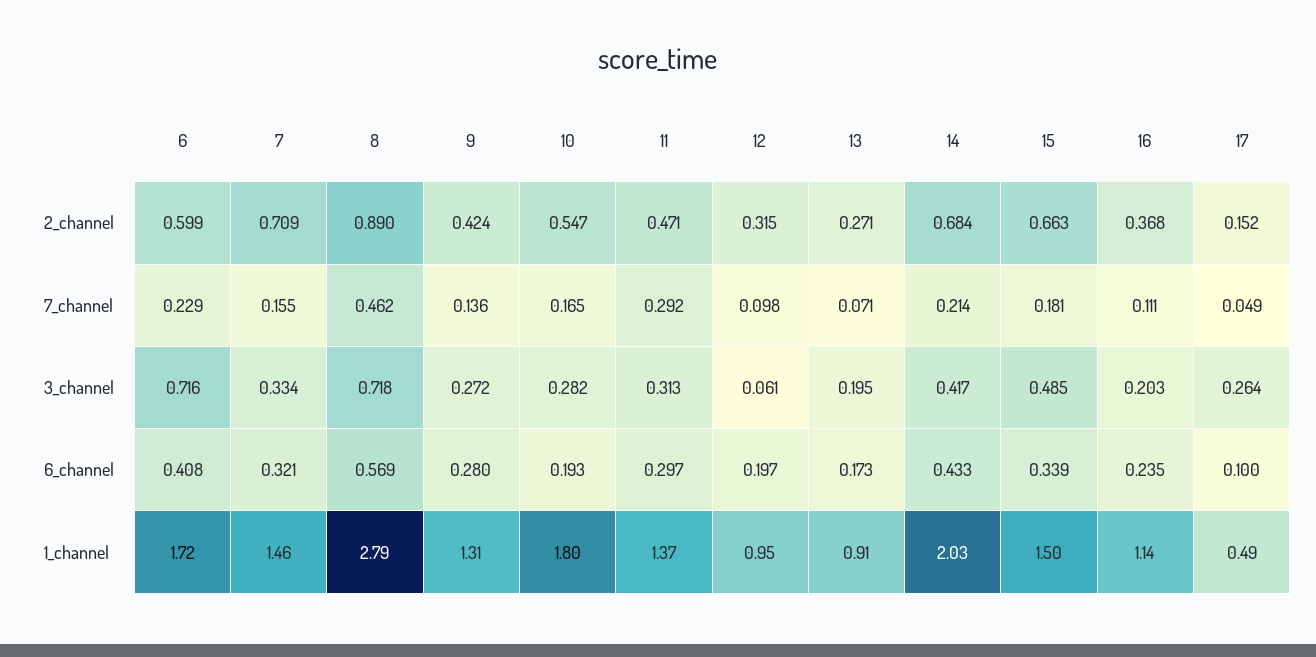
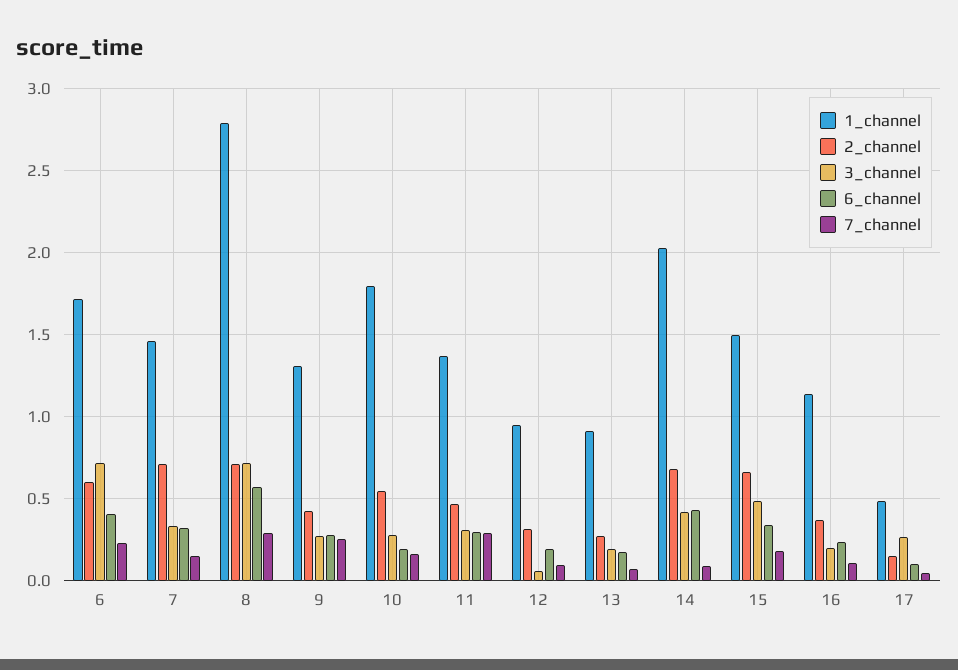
  {
    "2_channel": {
      "6": 0.599,
      "7": 0.709,
-     "8": 0.89,
+     "8": 0.7,
      "9": 0.424,
      "10": 0.547,
      "11": 0.471,
      "12": 0.315,
      "13": 0.271,
      "14": 0.684,
      "15": 0.663,
      "16": 0.368,
      "17": 0.152
    },
    "7_channel": {
      "6": 0.229,
      "7": 0.155,
-     "8": 0.462,
+     "8": 0.3,
-     "9": 0.136,
+     "9": 0.25,
      "10": 0.165,
      "11": 0.292,
      "12": 0.098,
      "13": 0.071,
-     "14": 0.214,
+     "14": 0.1,
      "15": 0.181,
      "16": 0.111,
      "17": 0.049
    },
    "3_channel": {
      "6": 0.716,
      "7": 0.334,
      "8": 0.718,
      "9": 0.272,
      "10": 0.282,
      "11": 0.313,
      "12": 0.061,
      "13": 0.195,
      "14": 0.417,
      "15": 0.485,
      "16": 0.203,
      "17": 0.264
    },
    "6_channel": {
      "6": 0.408,
      "7": 0.321,
      "8": 0.569,
      "9": 0.28,
      "10": 0.193,
      "11": 0.297,
      "12": 0.197,
      "13": 0.173,
      "14": 0.433,
      "15": 0.339,
      "16": 0.235,
      "17": 0.1
    },
    "1_channel": {
      "6": 1.72,
      "7": 1.46,
      "8": 2.79,
      "9": 1.31,
      "10": 1.8,
      "11": 1.37,
      "12": 0.95,
      "13": 0.91,
      "14": 2.03,
      "15": 1.5,
      "16": 1.14,
      "17": 0.49
    }
  }

